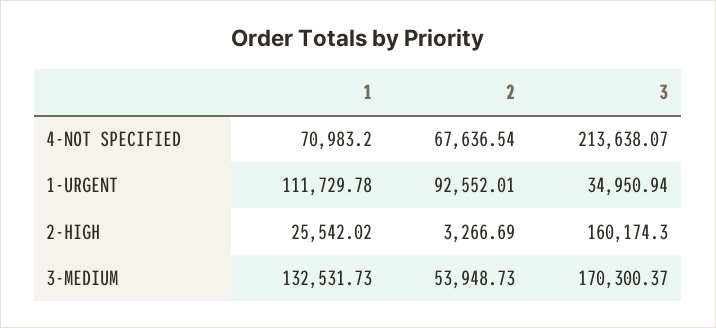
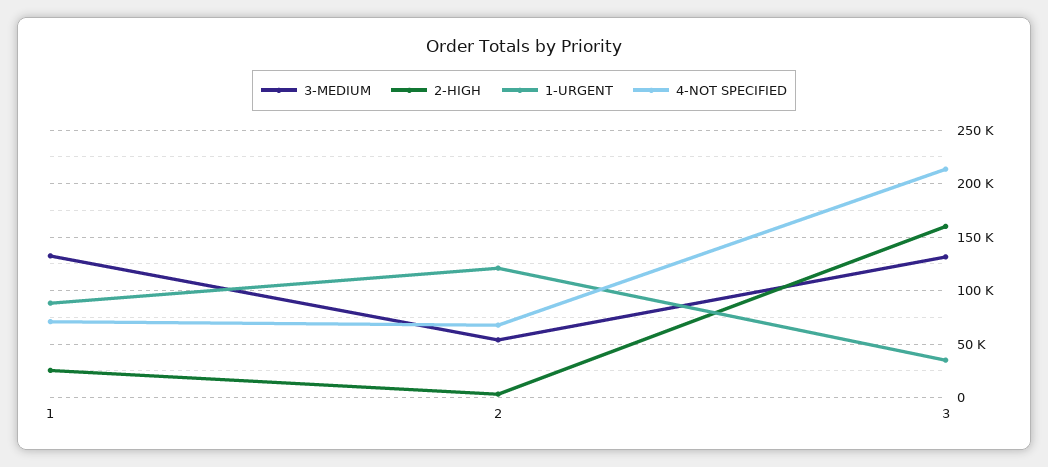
  {
    "4-NOT SPECIFIED": {
      "1": 70983.2,
      "2": 67636.54,
      "3": 213638.07
    },
    "1-URGENT": {
-     "1": 111729.78,
+     "1": 90000,
-     "2": 92552.01,
+     "2": 120000,
      "3": 34950.94
    },
    "2-HIGH": {
      "1": 25542.02,
      "2": 3266.69,
      "3": 160174.3
    },
    "3-MEDIUM": {
      "1": 132531.73,
      "2": 53948.73,
-     "3": 170300.37
+     "3": 130000
    }
  }

